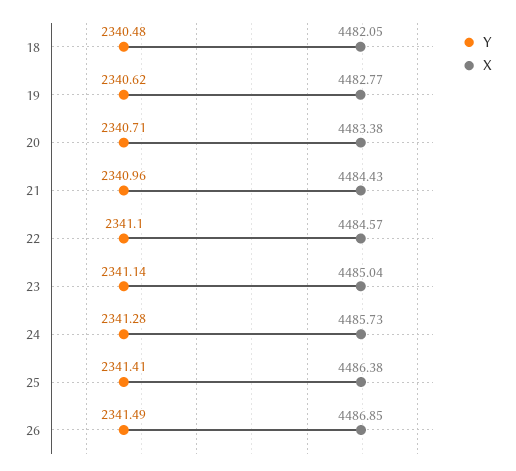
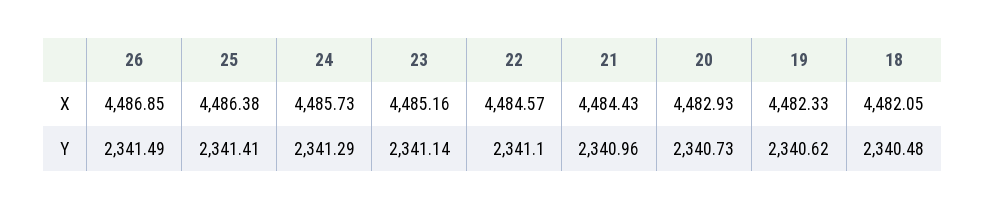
  {
    "Y": {
      "18": 2340.48,
      "19": 2340.62,
-     "20": 2340.71,
+     "20": 2340.73,
      "21": 2340.96,
      "22": 2341.1,
      "23": 2341.14,
-     "24": 2341.28,
+     "24": 2341.29,
      "25": 2341.41,
      "26": 2341.49
    },
    "X": {
      "18": 4482.05,
-     "19": 4482.77,
+     "19": 4482.33,
-     "20": 4483.38,
+     "20": 4482.93,
      "21": 4484.43,
      "22": 4484.57,
-     "23": 4485.04,
+     "23": 4485.16,
      "24": 4485.73,
      "25": 4486.38,
      "26": 4486.85
    }
  }

